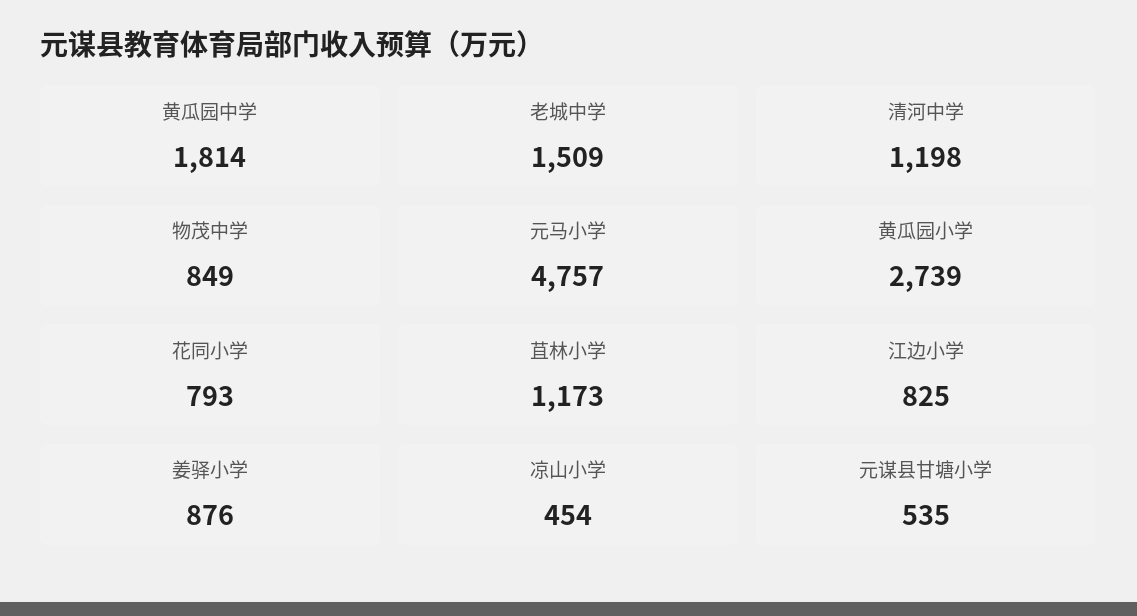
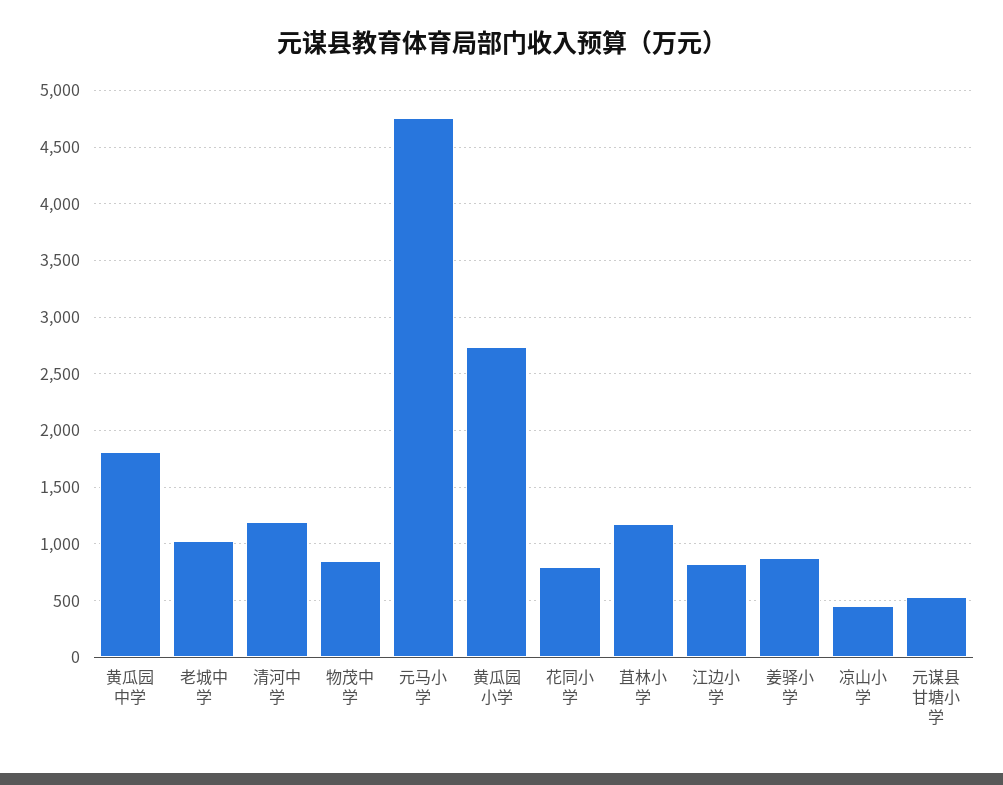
  {
    "黄瓜园中学": 1814,
-   "老城中学": 1509,
+   "老城中学": 1000,
    "清河中学": 1198,
    "物茂中学": 849,
    "元马小学": 4757,
    "黄瓜园小学": 2739,
    "花同小学": 793,
    "苴林小学": 1173,
    "江边小学": 825,
    "姜驿小学": 876,
    "凉山小学": 454,
    "元谋县甘塘小学": 535
  }

